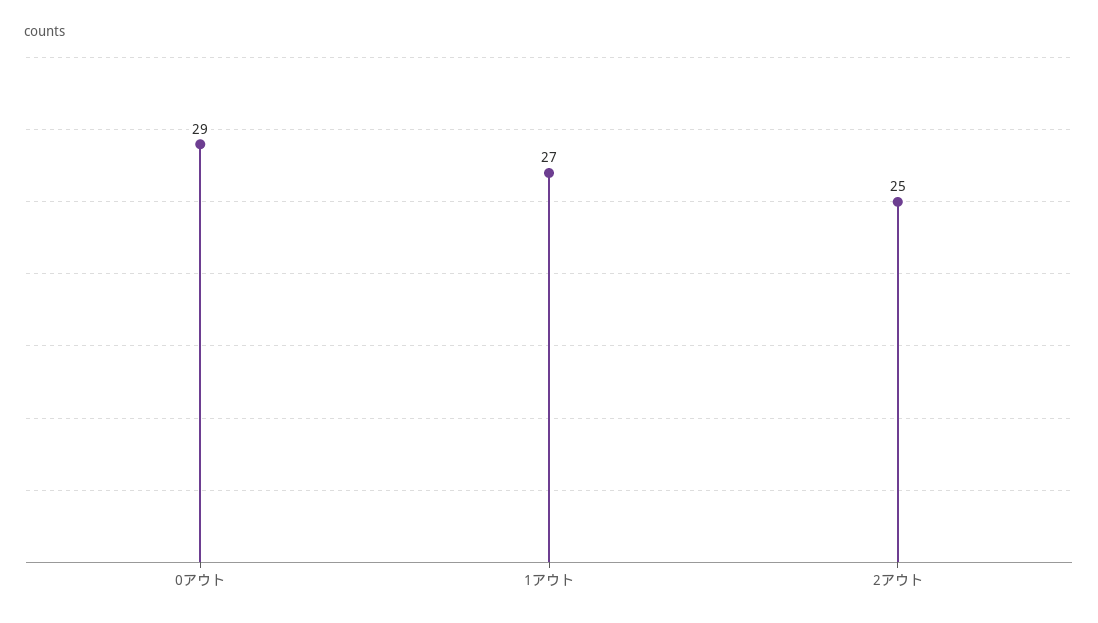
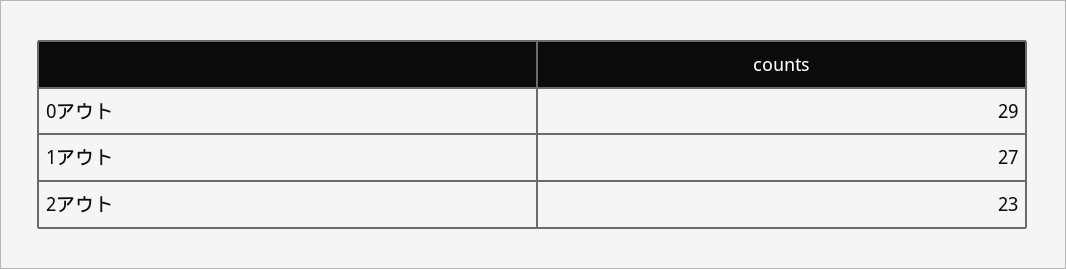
  {
    "0アウト": 29,
    "1アウト": 27,
-   "2アウト": 25
+   "2アウト": 23
  }

